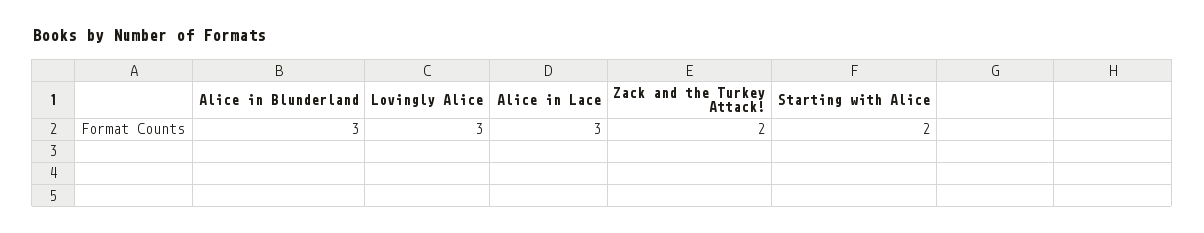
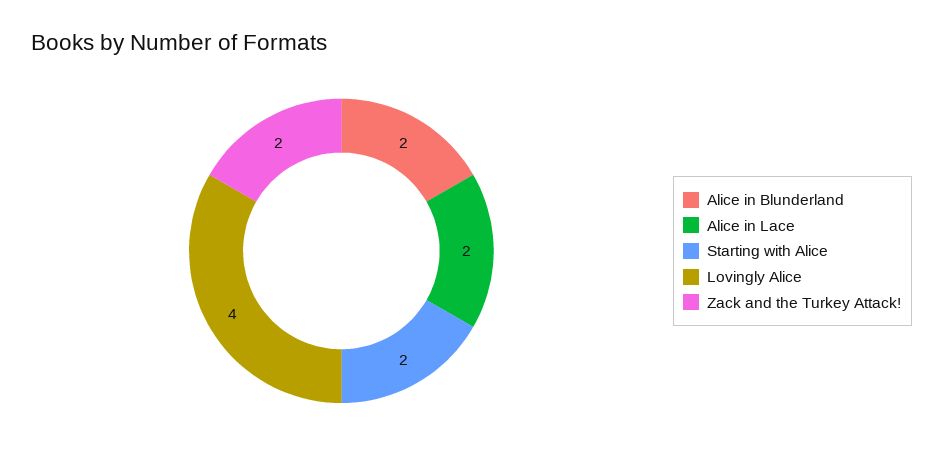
  {
-   "Alice in Blunderland": 3,
+   "Alice in Blunderland": 2,
-   "Lovingly Alice": 3,
+   "Lovingly Alice": 4,
-   "Alice in Lace": 3,
+   "Alice in Lace": 2,
    "Zack and the Turkey Attack!": 2,
    "Starting with Alice": 2
  }

